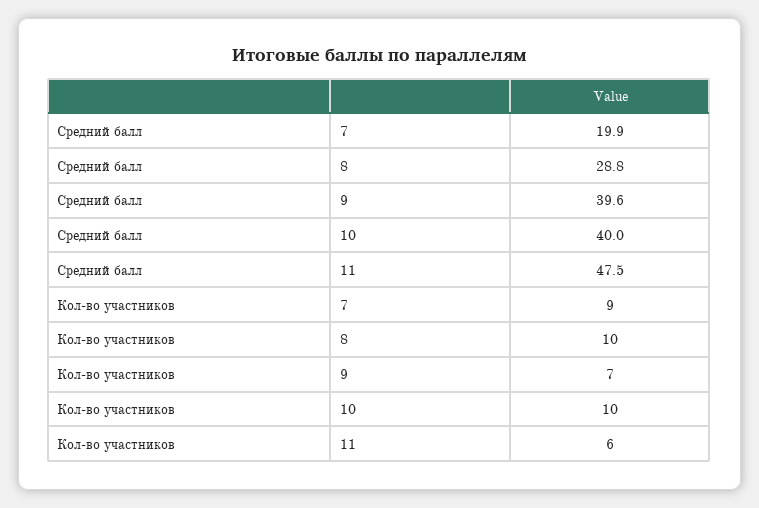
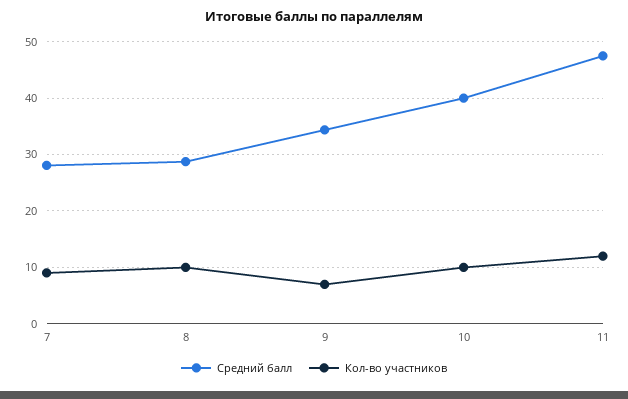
  {
    "Средний балл": {
-     "7": 19.9,
+     "7": 28,
      "8": 28.8,
-     "9": 39.6,
+     "9": 34,
      "10": 40,
      "11": 47.5
    },
    "Кол-во участников": {
      "7": 9,
      "8": 10,
      "9": 7,
      "10": 10,
-     "11": 6
+     "11": 12
    }
  }

